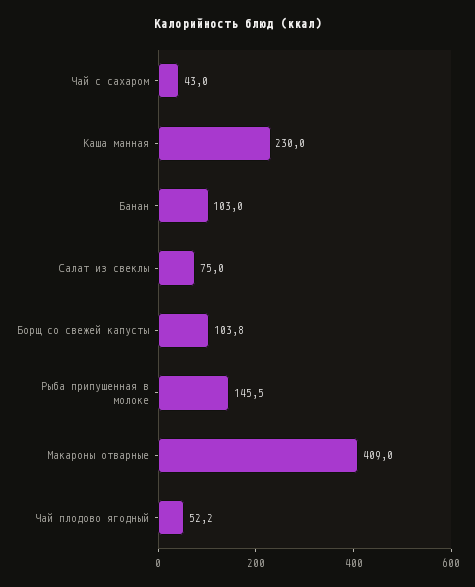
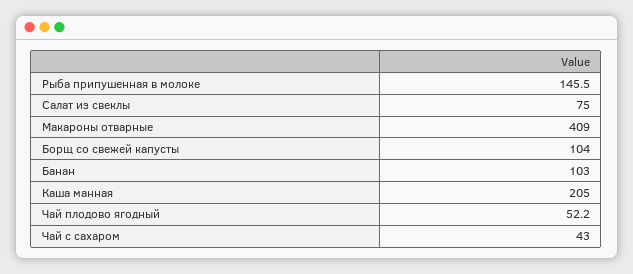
  {
    "Чай с сахаром": 43,
-   "Каша манная": 230,
+   "Каша манная": 205,
    "Банан": 103,
    "Салат из свеклы": 75,
-   "Борщ со свежей капусты": 103.8,
+   "Борщ со свежей капусты": 104,
    "Рыба припушенная в молоке": 145.5,
    "Макароны отварные": 409,
    "Чай плодово ягодный": 52.2
  }

